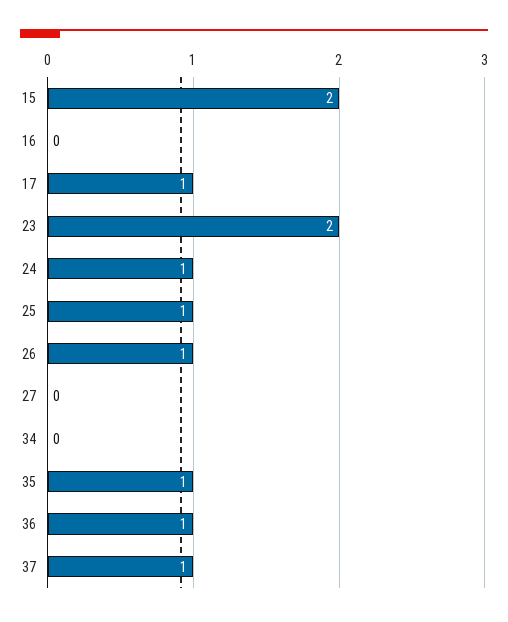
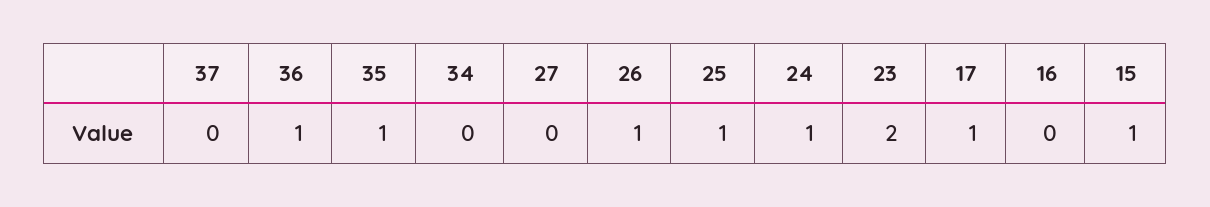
  {
-   "15": 2,
+   "15": 1,
    "16": 0,
    "17": 1,
    "23": 2,
    "24": 1,
    "25": 1,
    "26": 1,
    "27": 0,
    "34": 0,
    "35": 1,
    "36": 1,
-   "37": 1
+   "37": 0
  }

